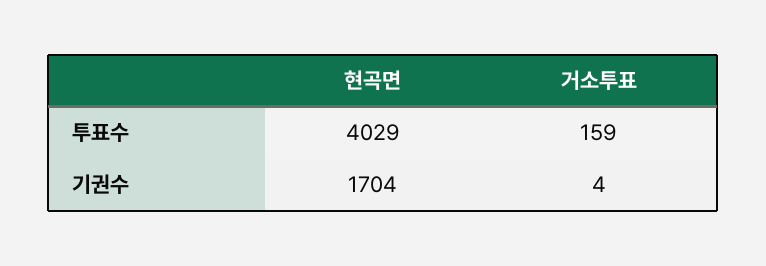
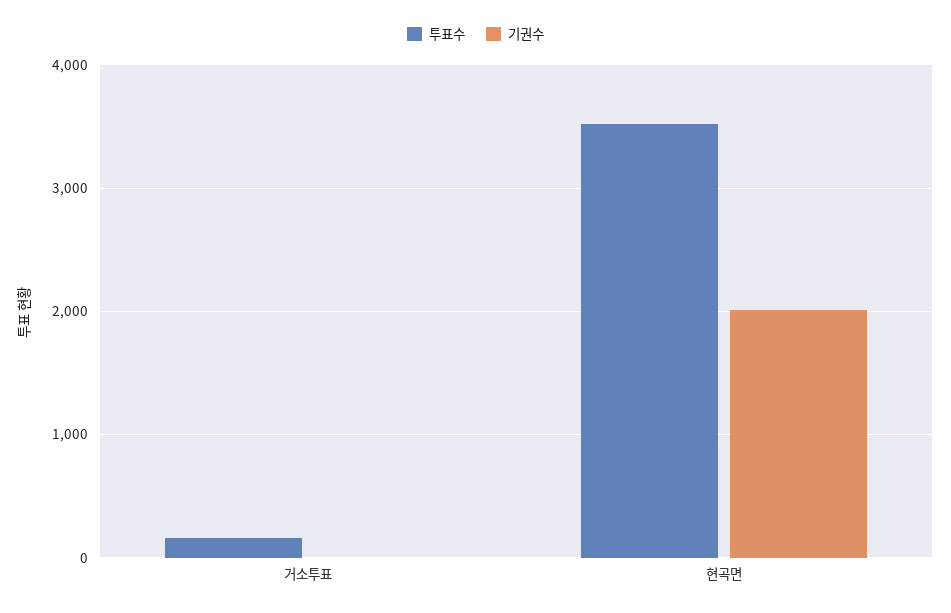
  {
    "투표수": {
-     "현곡면": 4029,
+     "현곡면": 3500,
      "거소투표": 159
    },
    "기권수": {
-     "현곡면": 1704,
+     "현곡면": 2000,
      "거소투표": 4
    }
  }

